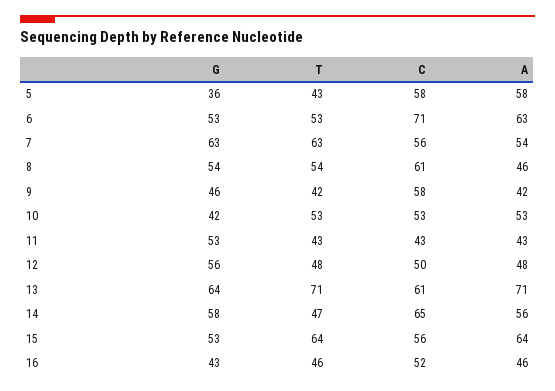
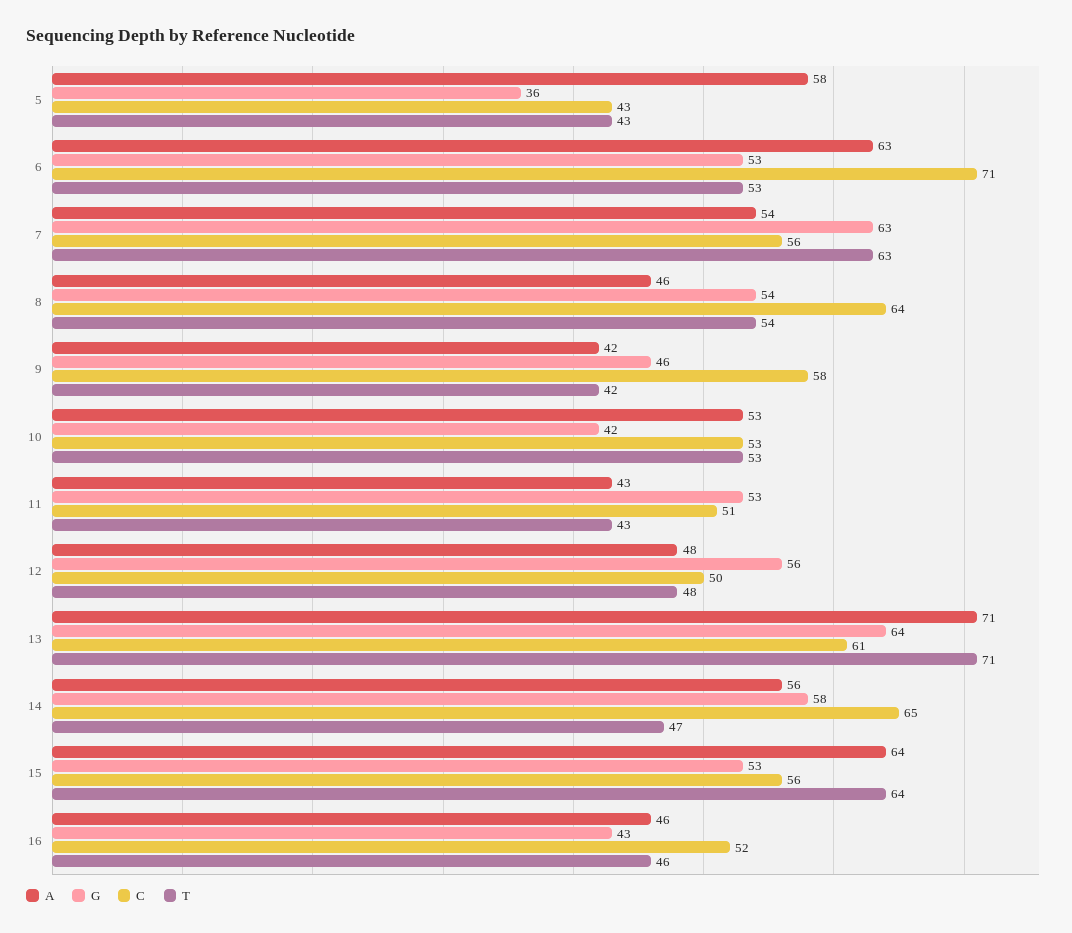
  {
    "G": {
      "5": 36,
      "6": 53,
      "7": 63,
      "8": 54,
      "9": 46,
      "10": 42,
      "11": 53,
      "12": 56,
      "13": 64,
      "14": 58,
      "15": 53,
      "16": 43
    },
    "T": {
      "5": 43,
      "6": 53,
      "7": 63,
      "8": 54,
      "9": 42,
      "10": 53,
      "11": 43,
      "12": 48,
      "13": 71,
      "14": 47,
      "15": 64,
      "16": 46
    },
    "C": {
-     "5": 58,
+     "5": 43,
      "6": 71,
      "7": 56,
-     "8": 61,
+     "8": 64,
      "9": 58,
      "10": 53,
-     "11": 43,
+     "11": 51,
      "12": 50,
      "13": 61,
      "14": 65,
      "15": 56,
      "16": 52
    },
    "A": {
      "5": 58,
      "6": 63,
      "7": 54,
      "8": 46,
      "9": 42,
      "10": 53,
      "11": 43,
      "12": 48,
      "13": 71,
      "14": 56,
      "15": 64,
      "16": 46
    }
  }

